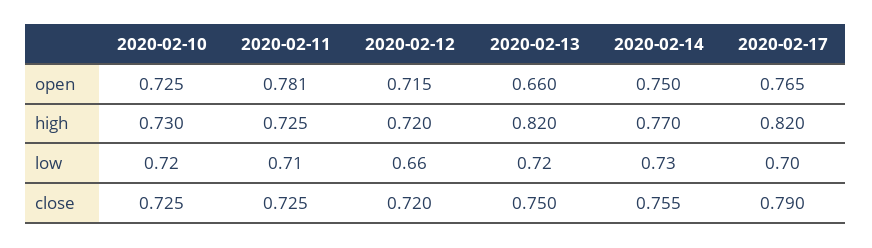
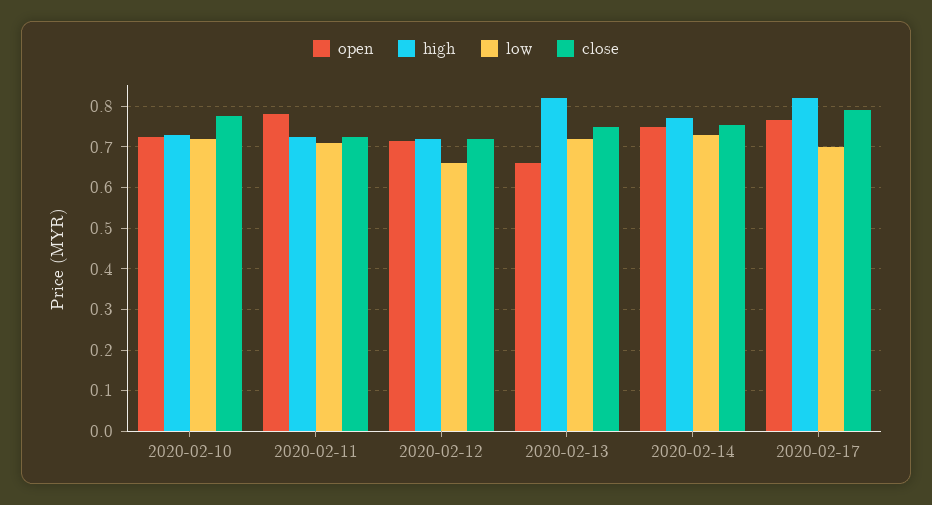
  {
    "open": {
      "2020-02-10": 0.725,
      "2020-02-11": 0.781,
      "2020-02-12": 0.715,
      "2020-02-13": 0.66,
      "2020-02-14": 0.75,
      "2020-02-17": 0.765
    },
    "high": {
      "2020-02-10": 0.73,
      "2020-02-11": 0.725,
      "2020-02-12": 0.72,
      "2020-02-13": 0.82,
      "2020-02-14": 0.77,
      "2020-02-17": 0.82
    },
    "low": {
      "2020-02-10": 0.72,
      "2020-02-11": 0.71,
      "2020-02-12": 0.66,
      "2020-02-13": 0.72,
      "2020-02-14": 0.73,
      "2020-02-17": 0.7
    },
    "close": {
-     "2020-02-10": 0.725,
+     "2020-02-10": 0.78,
      "2020-02-11": 0.725,
      "2020-02-12": 0.72,
      "2020-02-13": 0.75,
      "2020-02-14": 0.755,
      "2020-02-17": 0.79
    }
  }

